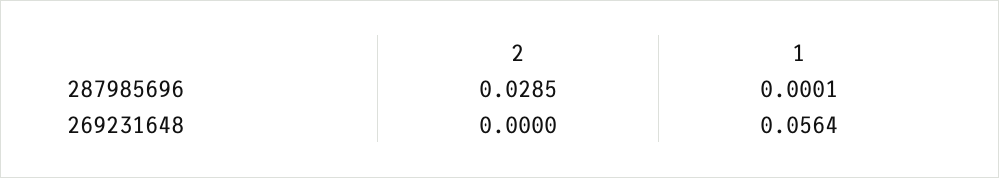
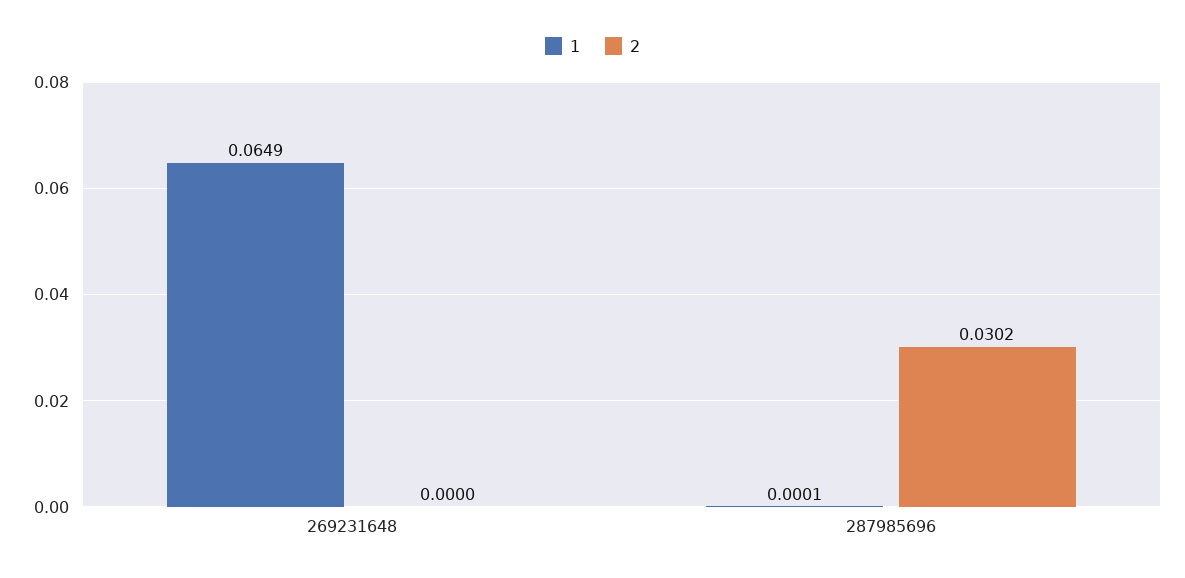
  {
    "2": {
-     "287985696": 0.0285,
+     "287985696": 0.0302,
      "269231648": 0
    },
    "1": {
      "287985696": 0.0001,
-     "269231648": 0.0564
+     "269231648": 0.0649
    }
  }

